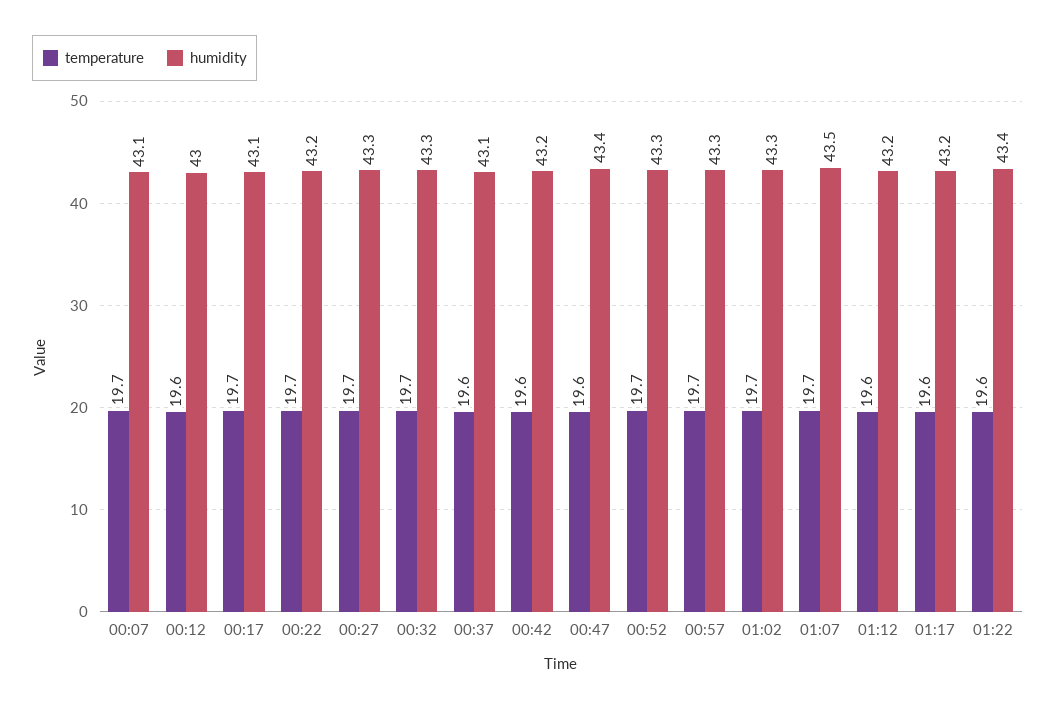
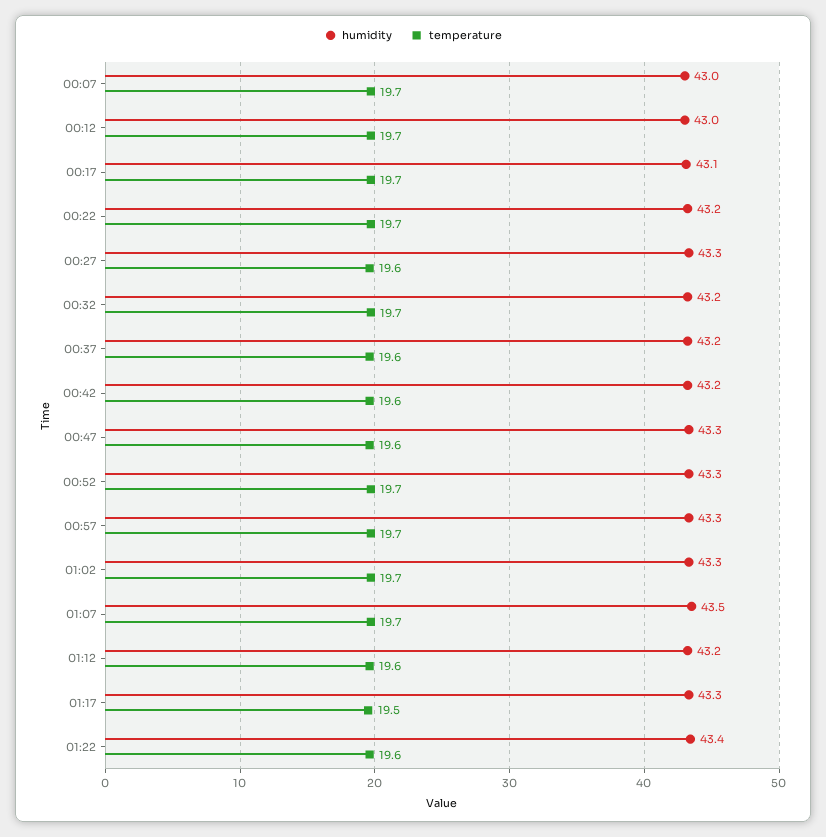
  {
    "temperature": {
      "00:07": 19.7,
-     "00:12": 19.6,
+     "00:12": 19.7,
      "00:17": 19.7,
      "00:22": 19.7,
-     "00:27": 19.7,
+     "00:27": 19.6,
      "00:32": 19.7,
      "00:37": 19.6,
      "00:42": 19.6,
      "00:47": 19.6,
      "00:52": 19.7,
      "00:57": 19.7,
      "01:02": 19.7,
      "01:07": 19.7,
      "01:12": 19.6,
-     "01:17": 19.6,
+     "01:17": 19.5,
      "01:22": 19.6
    },
    "humidity": {
-     "00:07": 43.1,
+     "00:07": 43,
      "00:12": 43,
      "00:17": 43.1,
      "00:22": 43.2,
      "00:27": 43.3,
-     "00:32": 43.3,
+     "00:32": 43.2,
-     "00:37": 43.1,
+     "00:37": 43.2,
      "00:42": 43.2,
-     "00:47": 43.4,
+     "00:47": 43.3,
      "00:52": 43.3,
      "00:57": 43.3,
      "01:02": 43.3,
      "01:07": 43.5,
      "01:12": 43.2,
-     "01:17": 43.2,
+     "01:17": 43.3,
      "01:22": 43.4
    }
  }

